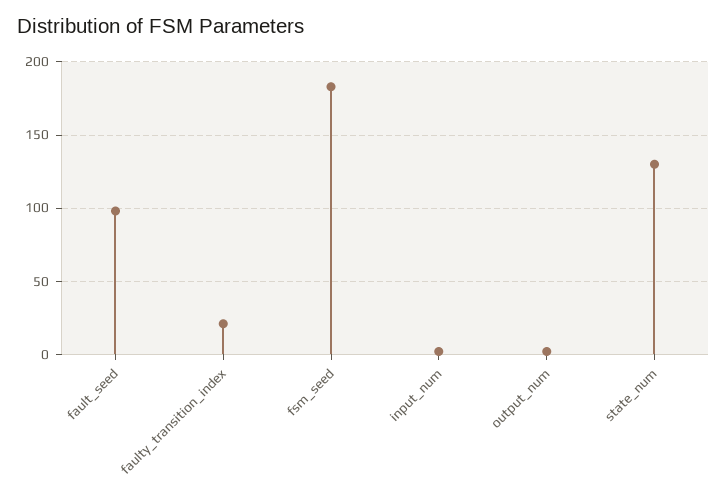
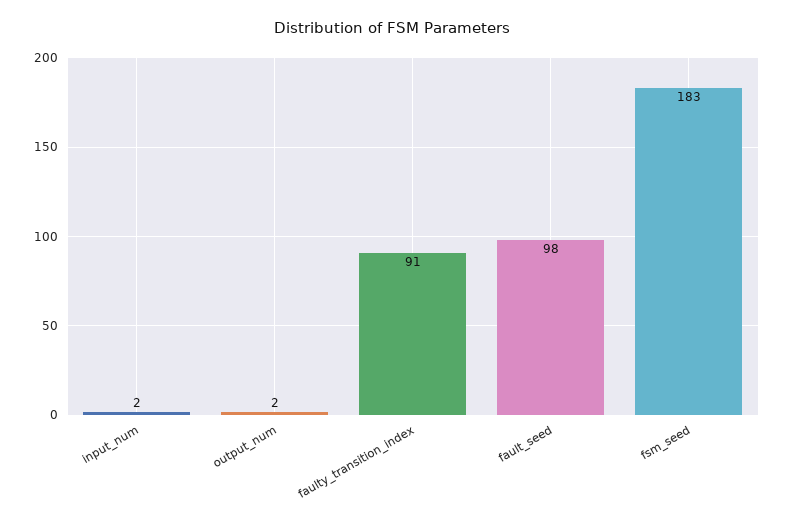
  {
    "fault_seed": 98,
-   "faulty_transition_index": 20,
+   "faulty_transition_index": 91,
    "fsm_seed": 183,
    "input_num": 2,
-   "output_num": 2,
+   "output_num": 2
-   "state_num": 130
  }

